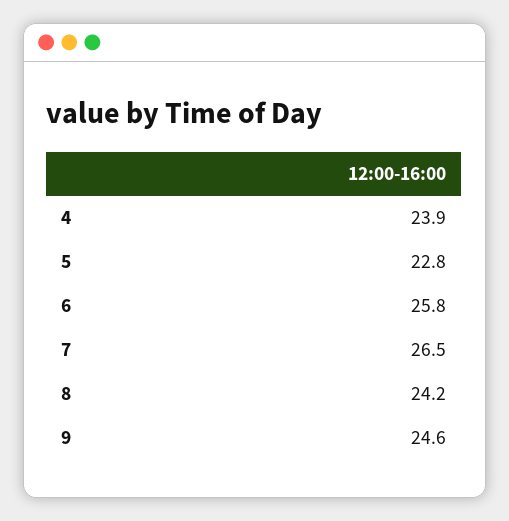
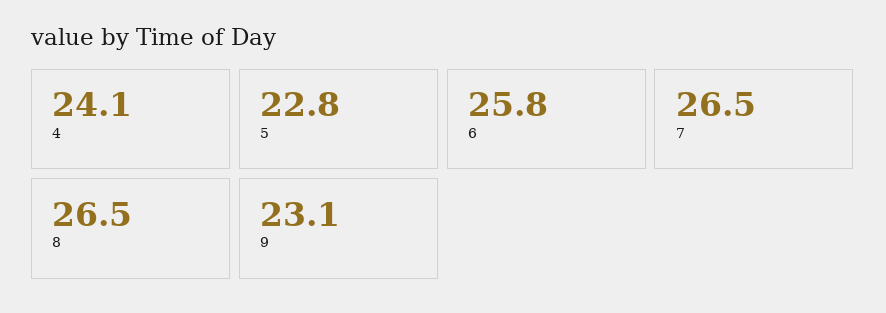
  {
-   "4": 23.9,
+   "4": 24.1,
    "5": 22.8,
    "6": 25.8,
    "7": 26.5,
-   "8": 24.2,
+   "8": 26.5,
-   "9": 24.6
+   "9": 23.1
  }

